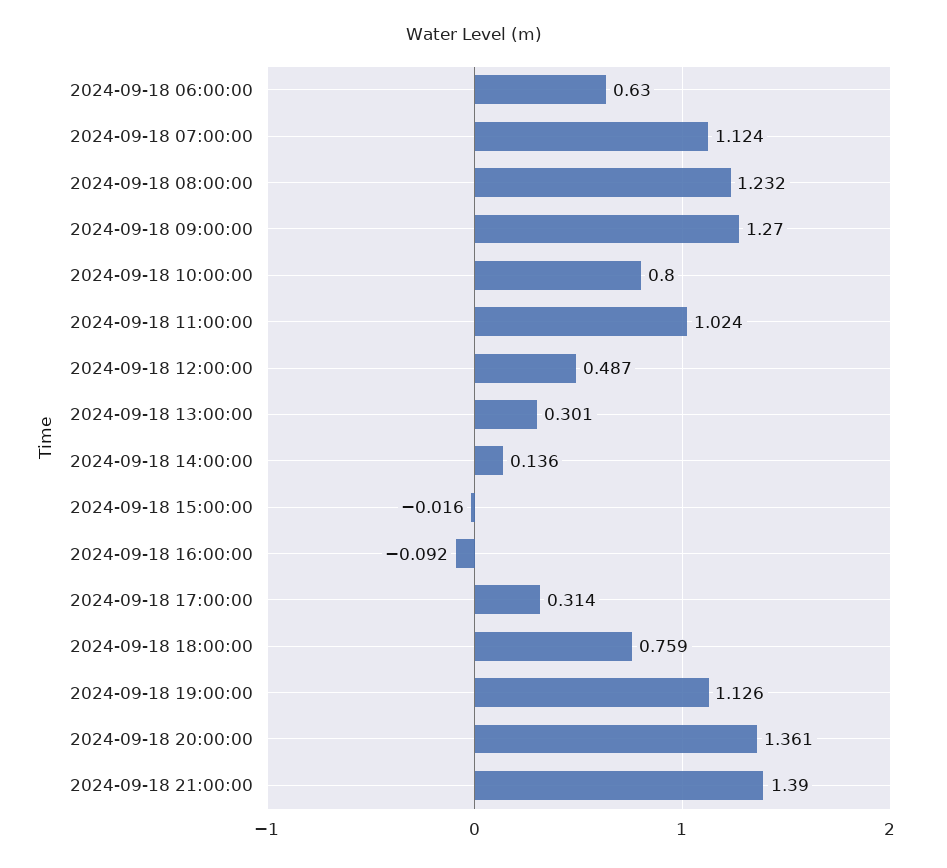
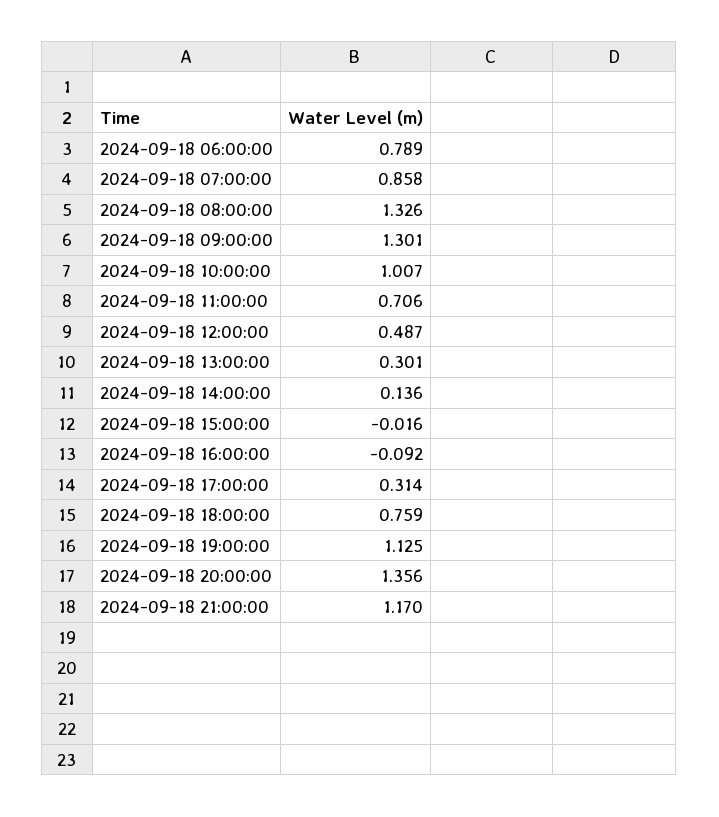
  {
-   "2024-09-18 06:00:00": 0.63,
+   "2024-09-18 06:00:00": 0.789,
-   "2024-09-18 07:00:00": 1.124,
+   "2024-09-18 07:00:00": 0.858,
-   "2024-09-18 08:00:00": 1.232,
+   "2024-09-18 08:00:00": 1.326,
-   "2024-09-18 09:00:00": 1.27,
+   "2024-09-18 09:00:00": 1.301,
-   "2024-09-18 10:00:00": 0.8,
+   "2024-09-18 10:00:00": 1.007,
-   "2024-09-18 11:00:00": 1.024,
+   "2024-09-18 11:00:00": 0.706,
    "2024-09-18 12:00:00": 0.487,
    "2024-09-18 13:00:00": 0.301,
    "2024-09-18 14:00:00": 0.136,
    "2024-09-18 15:00:00": -0.016,
    "2024-09-18 16:00:00": -0.092,
    "2024-09-18 17:00:00": 0.314,
    "2024-09-18 18:00:00": 0.759,
-   "2024-09-18 19:00:00": 1.126,
+   "2024-09-18 19:00:00": 1.125,
-   "2024-09-18 20:00:00": 1.361,
+   "2024-09-18 20:00:00": 1.356,
-   "2024-09-18 21:00:00": 1.39
+   "2024-09-18 21:00:00": 1.17
  }

